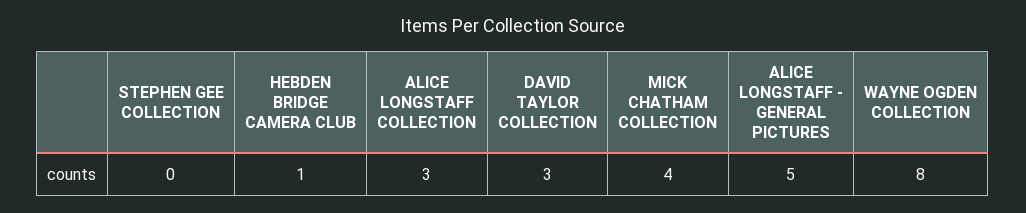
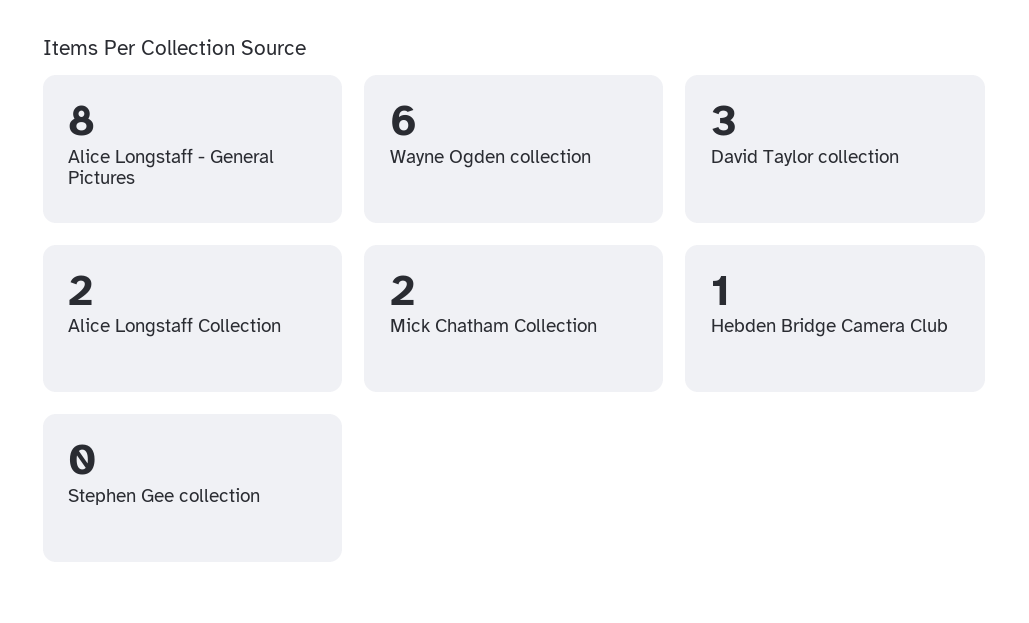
  {
    "STEPHEN GEE COLLECTION": 0,
    "HEBDEN BRIDGE CAMERA CLUB": 1,
-   "ALICE LONGSTAFF COLLECTION": 3,
+   "ALICE LONGSTAFF COLLECTION": 2,
    "DAVID TAYLOR COLLECTION": 3,
-   "MICK CHATHAM COLLECTION": 4,
+   "MICK CHATHAM COLLECTION": 2,
-   "ALICE LONGSTAFF - GENERAL PICTURES": 5,
+   "ALICE LONGSTAFF - GENERAL PICTURES": 8,
-   "WAYNE OGDEN COLLECTION": 8
+   "WAYNE OGDEN COLLECTION": 6
  }

